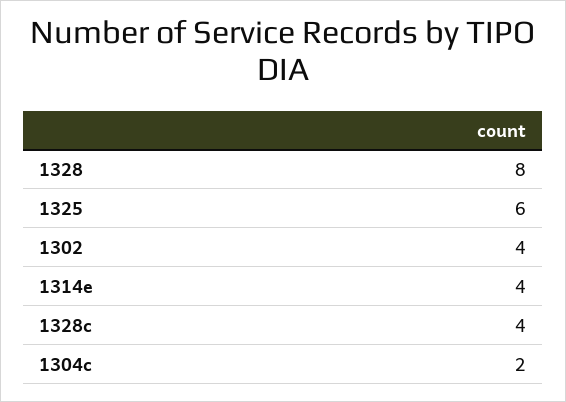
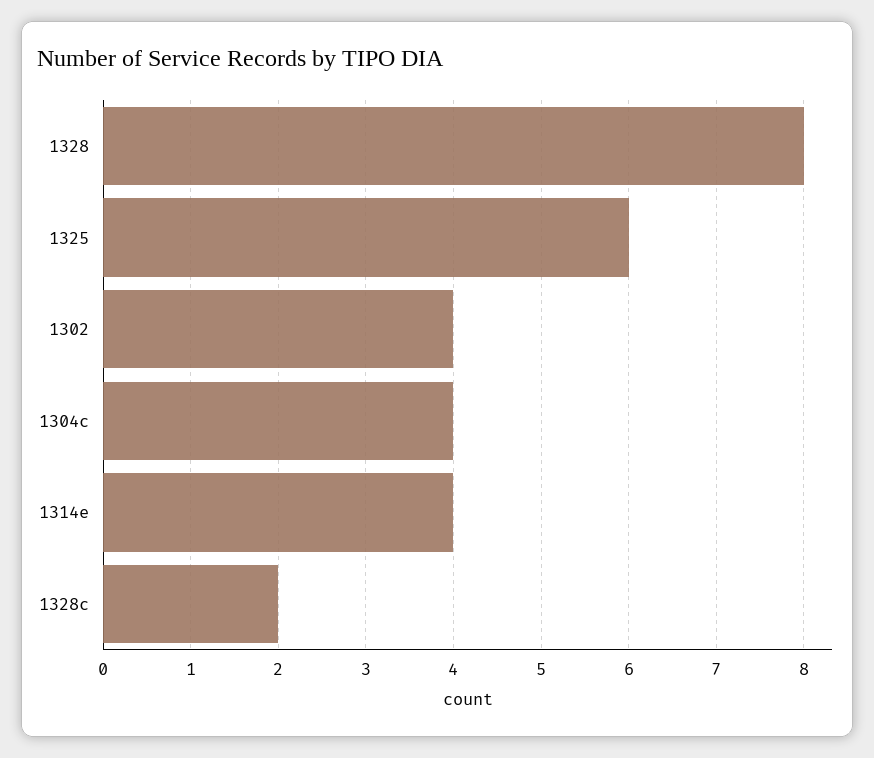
  {
    "1328": 8,
    "1325": 6,
    "1302": 4,
    "1314e": 4,
-   "1328c": 4,
+   "1328c": 2,
-   "1304c": 2
+   "1304c": 4
  }

